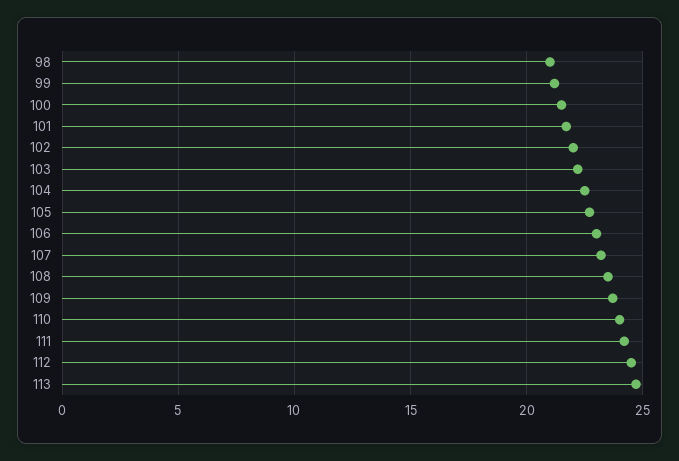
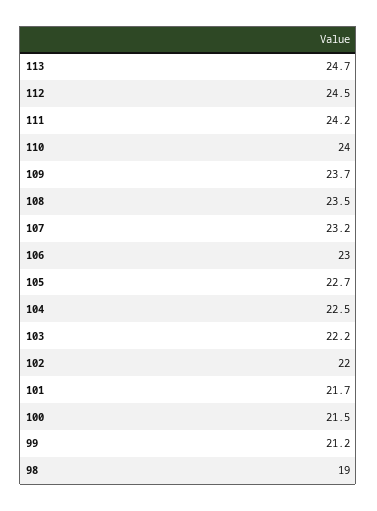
  {
-   "98": 21,
+   "98": 19,
    "99": 21.2,
    "100": 21.5,
    "101": 21.7,
    "102": 22,
    "103": 22.2,
    "104": 22.5,
    "105": 22.7,
    "106": 23,
    "107": 23.2,
    "108": 23.5,
    "109": 23.7,
    "110": 24,
    "111": 24.2,
    "112": 24.5,
    "113": 24.7
  }

